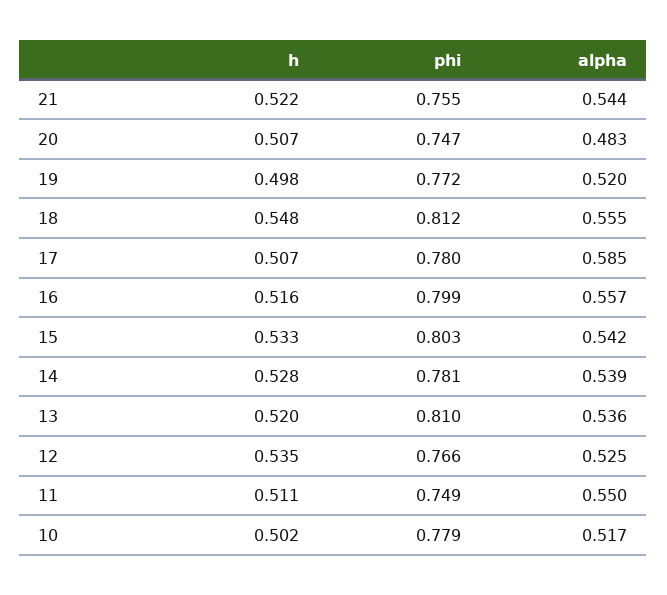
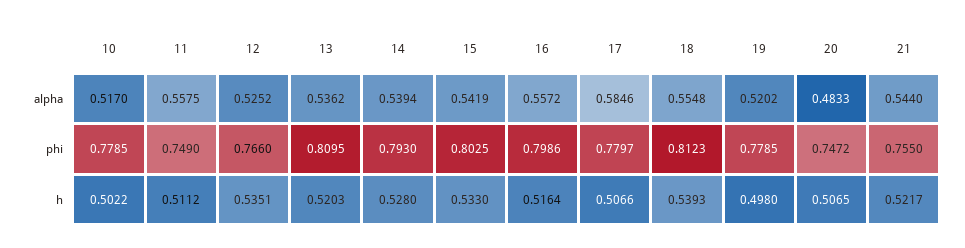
  {
    "h": {
      "21": 0.5217,
      "20": 0.5065,
      "19": 0.498,
-     "18": 0.548,
+     "18": 0.5393,
      "17": 0.5066,
      "16": 0.5164,
      "15": 0.533,
      "14": 0.528,
      "13": 0.5203,
      "12": 0.5351,
      "11": 0.5112,
      "10": 0.5022
    },
    "phi": {
      "21": 0.755,
      "20": 0.7472,
-     "19": 0.772,
+     "19": 0.7785,
      "18": 0.8123,
      "17": 0.7797,
      "16": 0.7986,
      "15": 0.8025,
-     "14": 0.781,
+     "14": 0.793,
      "13": 0.8095,
      "12": 0.766,
      "11": 0.749,
      "10": 0.7785
    },
    "alpha": {
      "21": 0.544,
      "20": 0.4833,
      "19": 0.5202,
      "18": 0.5548,
      "17": 0.5846,
      "16": 0.5572,
      "15": 0.5419,
      "14": 0.5394,
      "13": 0.5362,
      "12": 0.5252,
-     "11": 0.55,
+     "11": 0.5575,
      "10": 0.517
    }
  }

